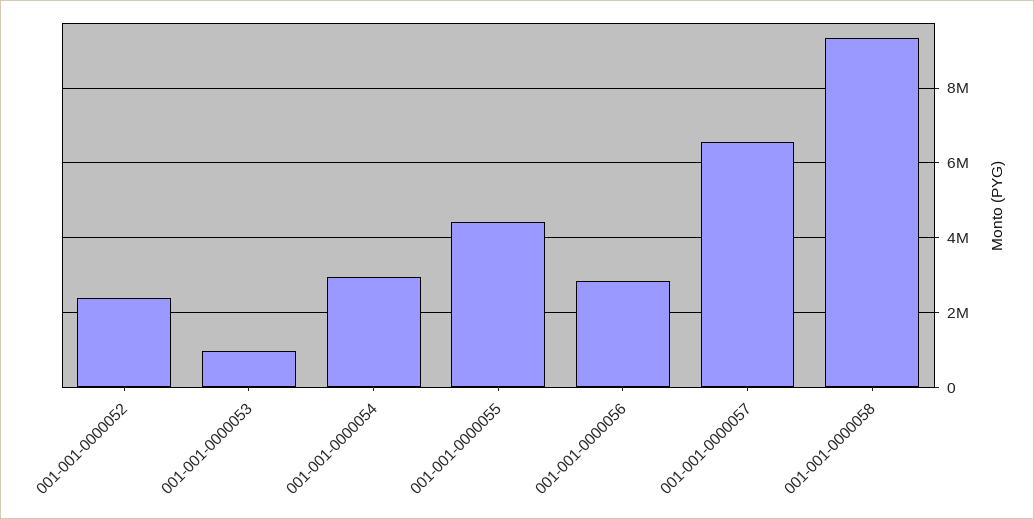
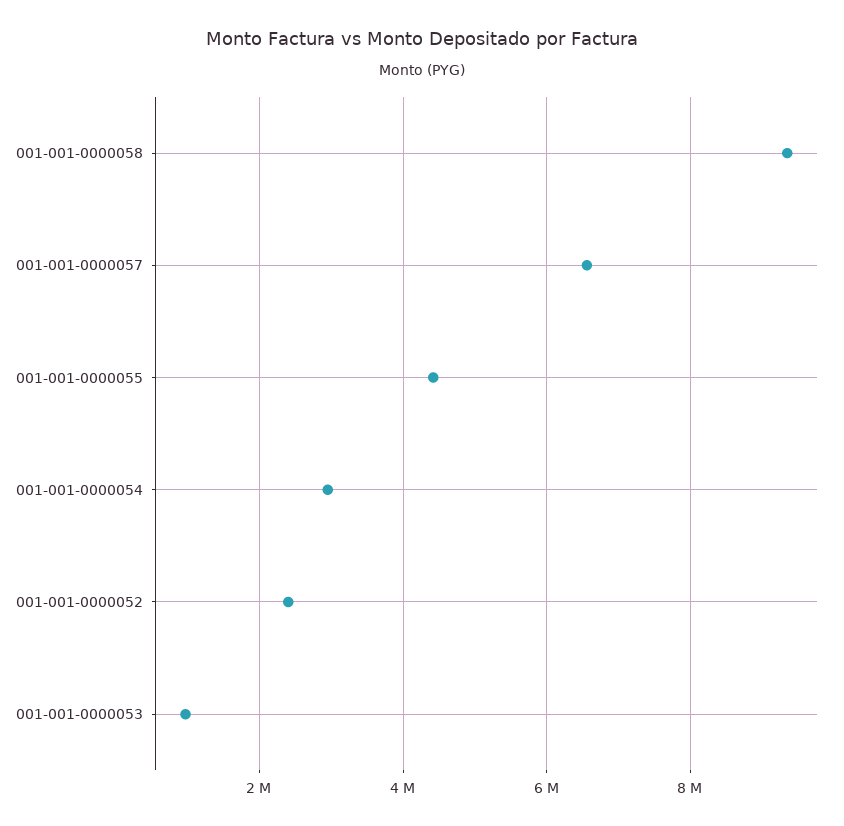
  {
    "001-001-0000052": 2400000,
    "001-001-0000053": 1000000,
    "001-001-0000054": 3000000,
    "001-001-0000055": 4400000,
-   "001-001-0000056": 2800000,
    "001-001-0000057": 6600000,
    "001-001-0000058": 9400000
  }

